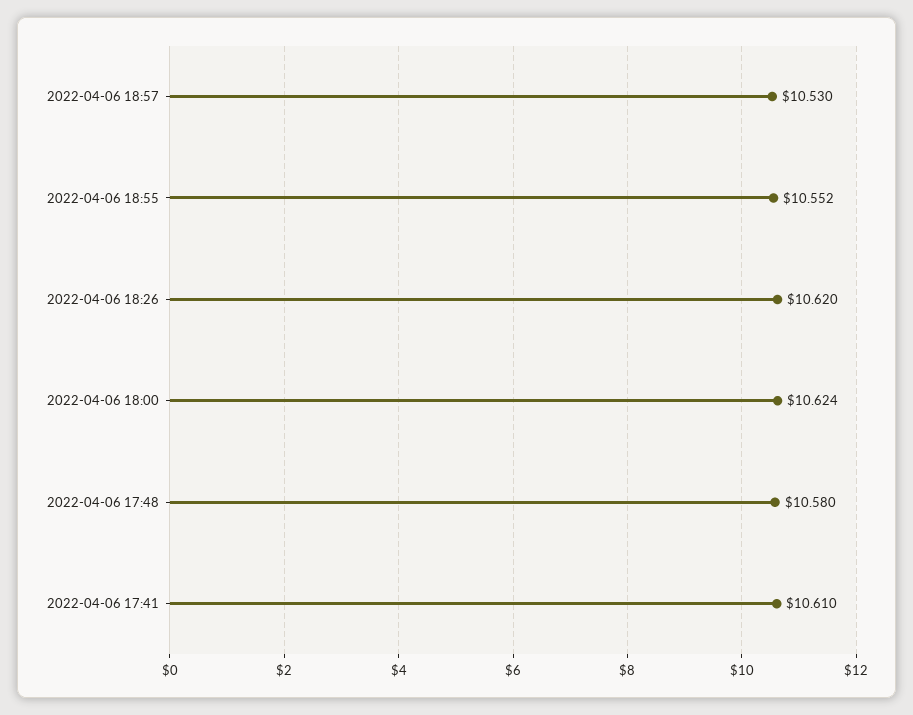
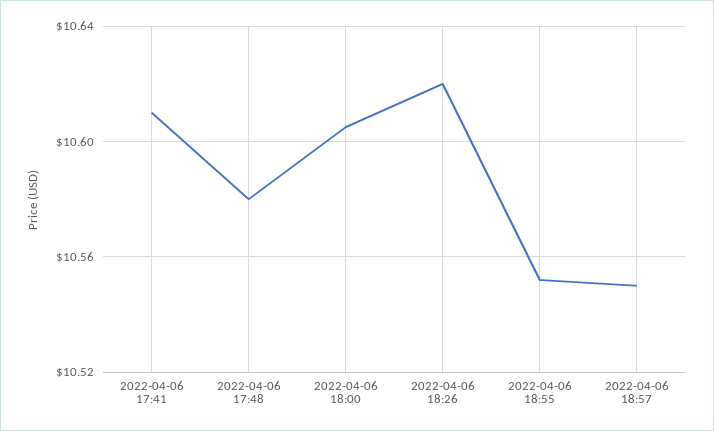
  {
-   "2022-04-06 18:57": 10.53,
+   "2022-04-06 18:57": 10.55,
    "2022-04-06 18:55": 10.552,
    "2022-04-06 18:26": 10.62,
-   "2022-04-06 18:00": 10.624,
+   "2022-04-06 18:00": 10.605,
    "2022-04-06 17:48": 10.58,
    "2022-04-06 17:41": 10.61
  }

